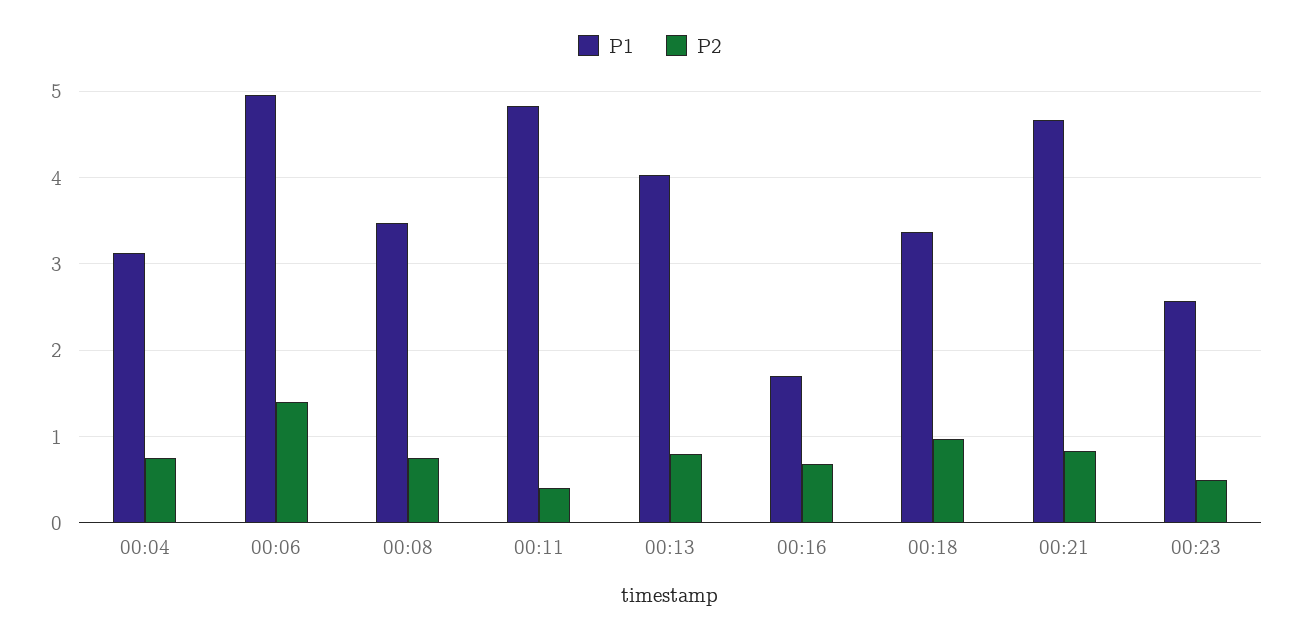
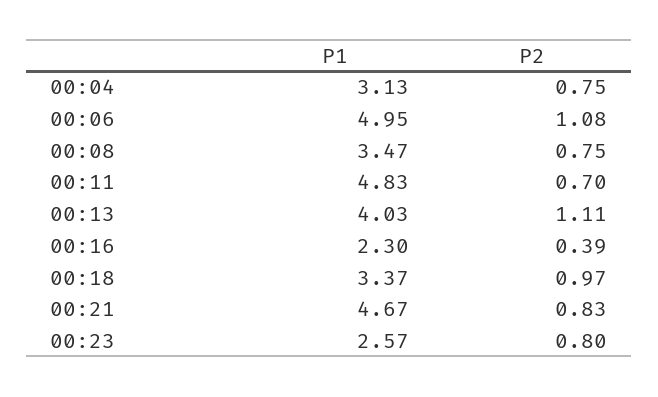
  {
    "P1": {
      "00:04": 3.13,
      "00:06": 4.95,
      "00:08": 3.47,
      "00:11": 4.83,
      "00:13": 4.03,
-     "00:16": 1.7,
+     "00:16": 2.3,
      "00:18": 3.37,
      "00:21": 4.67,
      "00:23": 2.57
    },
    "P2": {
      "00:04": 0.75,
-     "00:06": 1.4,
+     "00:06": 1.08,
      "00:08": 0.75,
-     "00:11": 0.4,
+     "00:11": 0.7,
-     "00:13": 0.8,
+     "00:13": 1.11,
-     "00:16": 0.7,
+     "00:16": 0.39,
      "00:18": 0.97,
      "00:21": 0.83,
-     "00:23": 0.5
+     "00:23": 0.8
    }
  }

